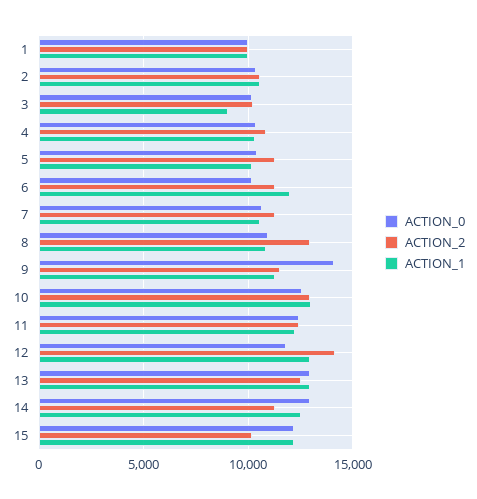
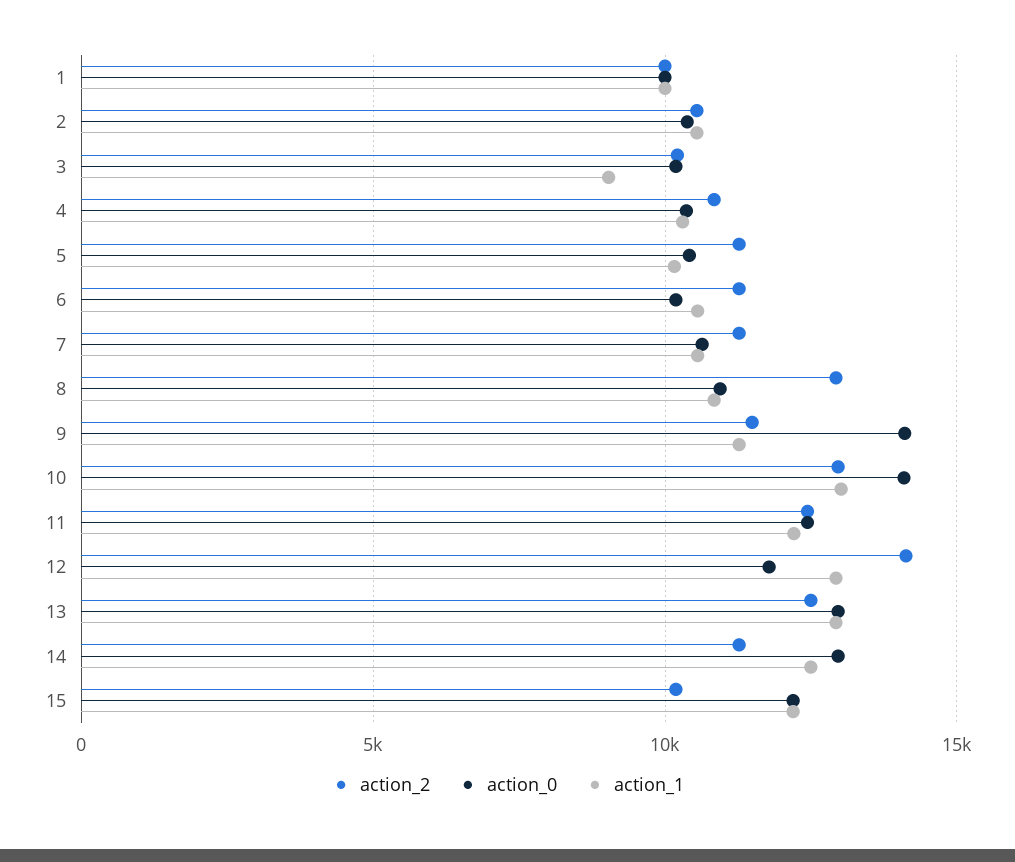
  {
    "ACTION_0": {
      "1": 10000,
      "2": 10500,
      "3": 10000,
      "4": 10500,
      "5": 10500,
      "6": 10000,
      "7": 10500,
      "8": 11000,
      "9": 14000,
-     "10": 12500,
+     "10": 14000,
      "11": 12500,
      "12": 12000,
      "13": 13000,
      "14": 13000,
      "15": 12000
    },
    "ACTION_2": {
      "1": 10000,
      "2": 10500,
      "3": 10000,
      "4": 11000,
      "5": 11500,
      "6": 11500,
      "7": 11500,
      "8": 13000,
      "9": 11500,
      "10": 13000,
      "11": 12500,
      "12": 14000,
      "13": 12500,
      "14": 11500,
      "15": 10000
    },
    "ACTION_1": {
      "1": 10000,
      "2": 10500,
      "3": 9000,
      "4": 10500,
      "5": 10000,
-     "6": 12000,
+     "6": 10500,
      "7": 10500,
      "8": 11000,
      "9": 11500,
      "10": 13000,
      "11": 12000,
      "12": 13000,
      "13": 13000,
      "14": 12500,
      "15": 12000
    }
  }

